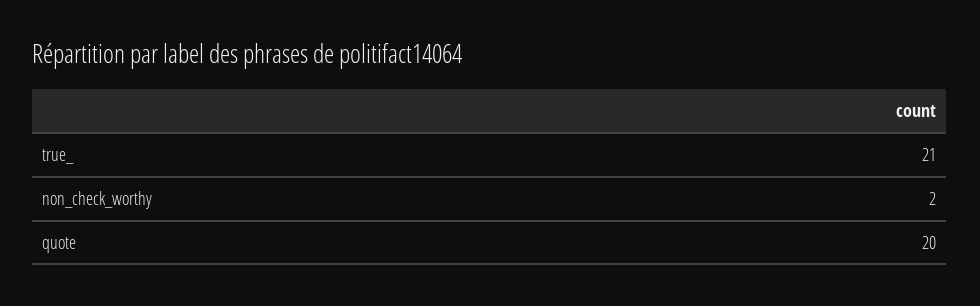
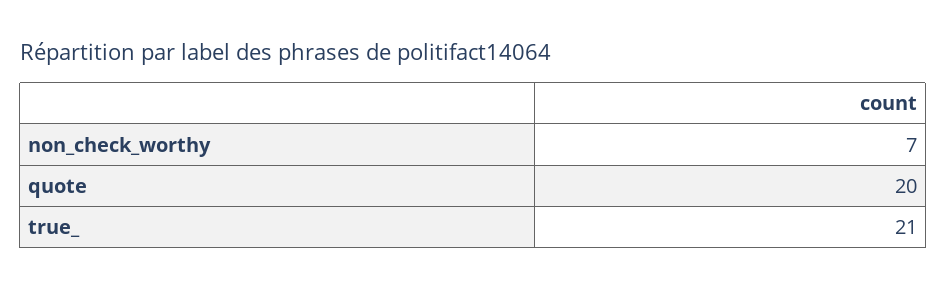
  {
    "true_": 21,
-   "non_check_worthy": 2,
+   "non_check_worthy": 7,
    "quote": 20
  }

